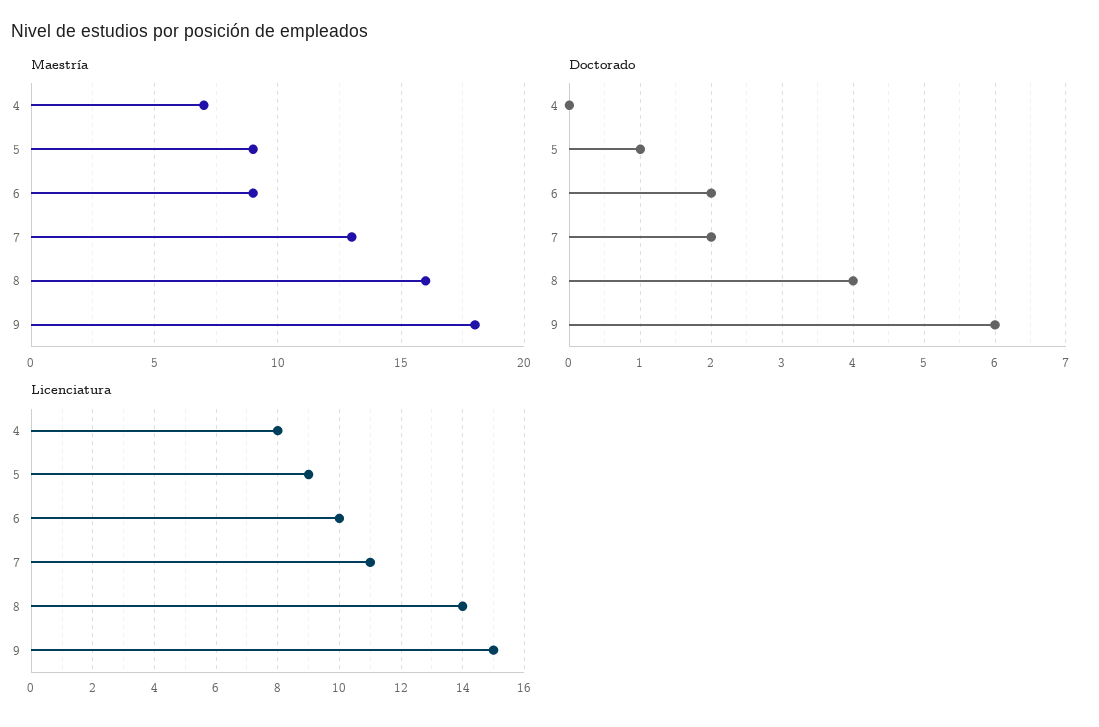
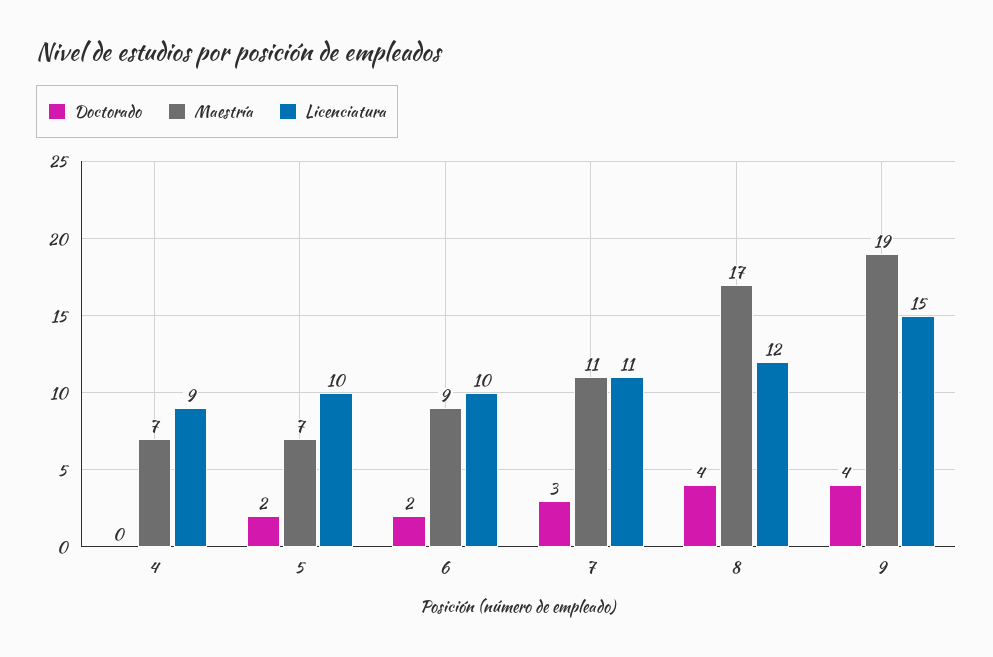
  {
    "Maestría": {
      "4": 7,
-     "5": 9,
+     "5": 7,
      "6": 9,
-     "7": 13,
+     "7": 11,
-     "8": 16,
+     "8": 17,
-     "9": 18
+     "9": 19
    },
    "Doctorado": {
      "4": 0,
-     "5": 1,
+     "5": 2,
      "6": 2,
-     "7": 2,
+     "7": 3,
      "8": 4,
-     "9": 6
+     "9": 4
    },
    "Licenciatura": {
-     "4": 8,
+     "4": 9,
-     "5": 9,
+     "5": 10,
      "6": 10,
      "7": 11,
-     "8": 14,
+     "8": 12,
      "9": 15
    }
  }

